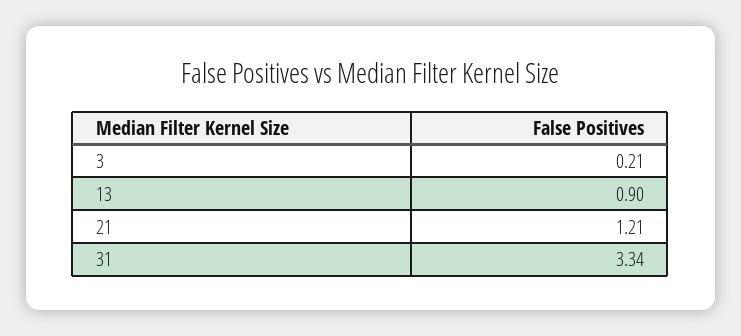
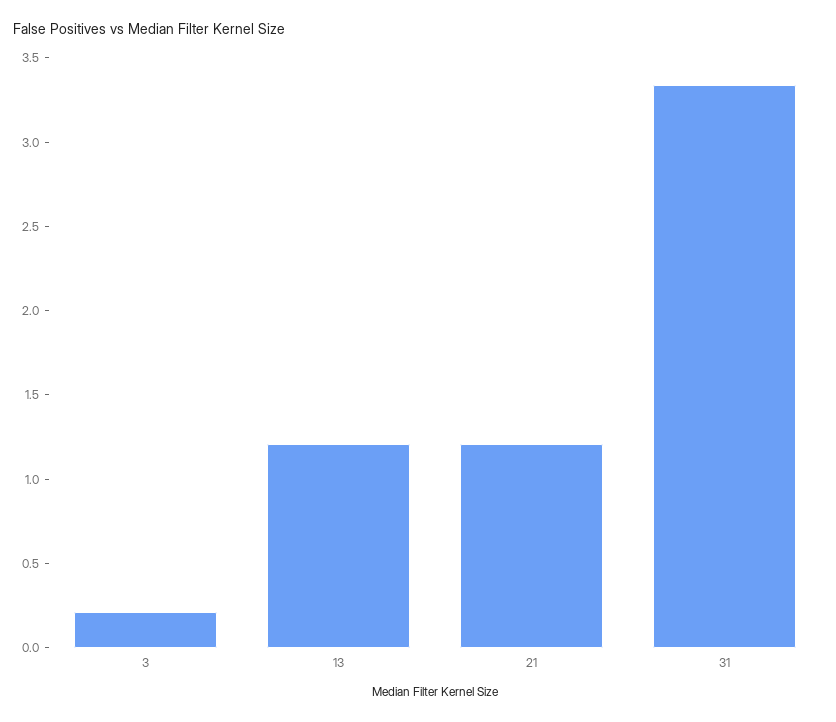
  {
    "3": 0.21,
-   "13": 0.9,
+   "13": 1.2,
    "21": 1.21,
    "31": 3.34
  }

